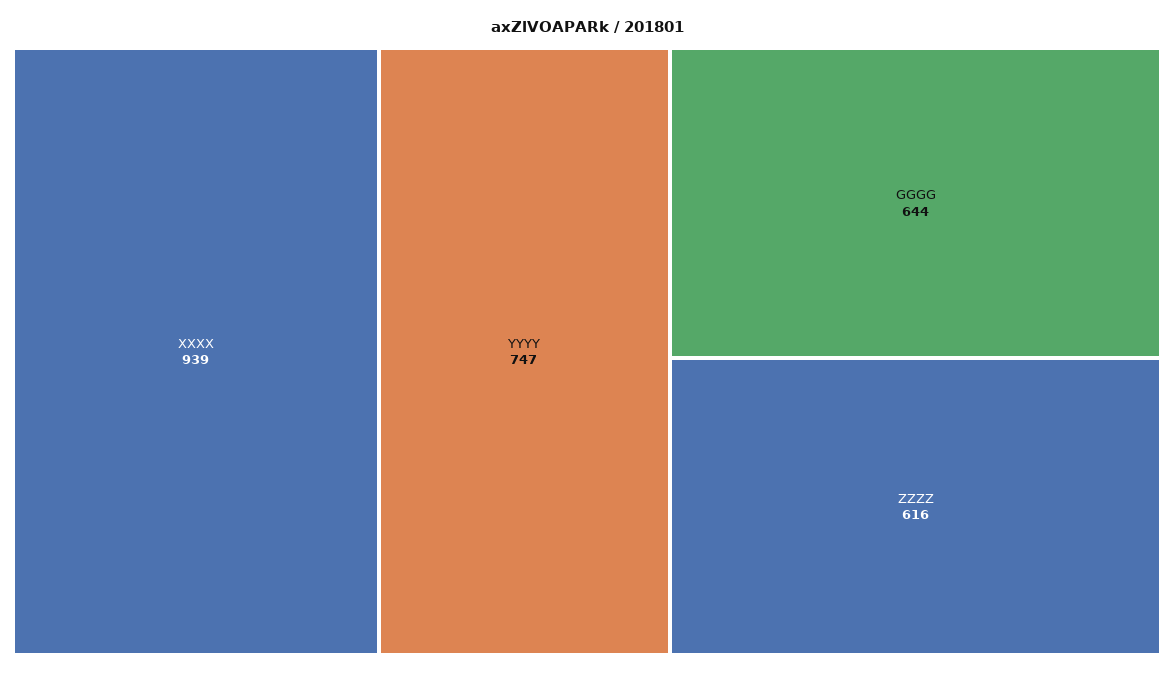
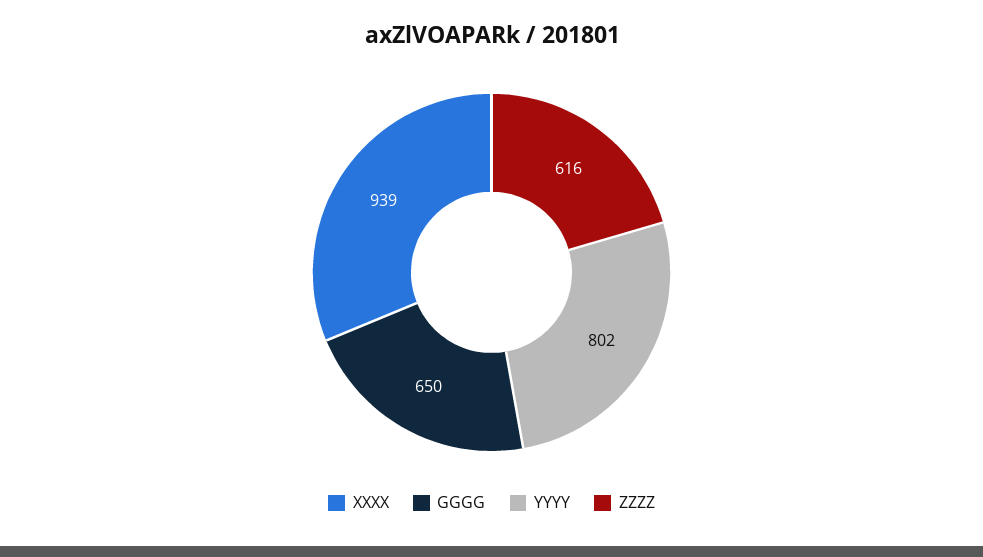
  {
    "XXXX": 939,
-   "YYYY": 747,
+   "YYYY": 802,
-   "GGGG": 644,
+   "GGGG": 650,
    "ZZZZ": 616
  }

